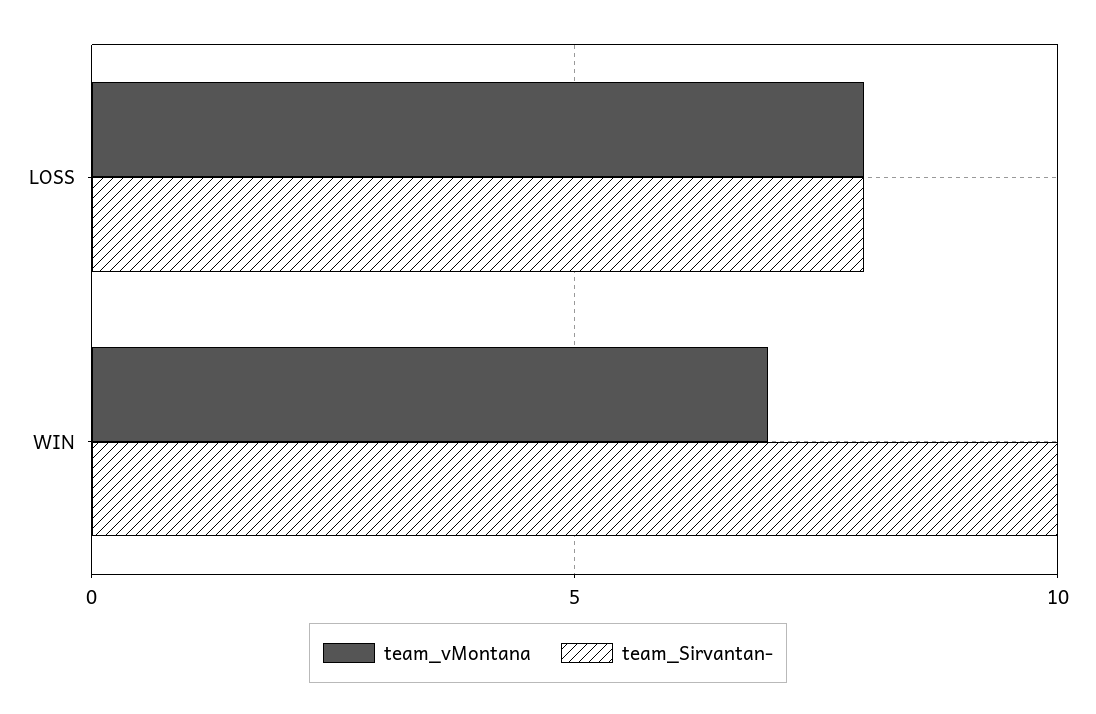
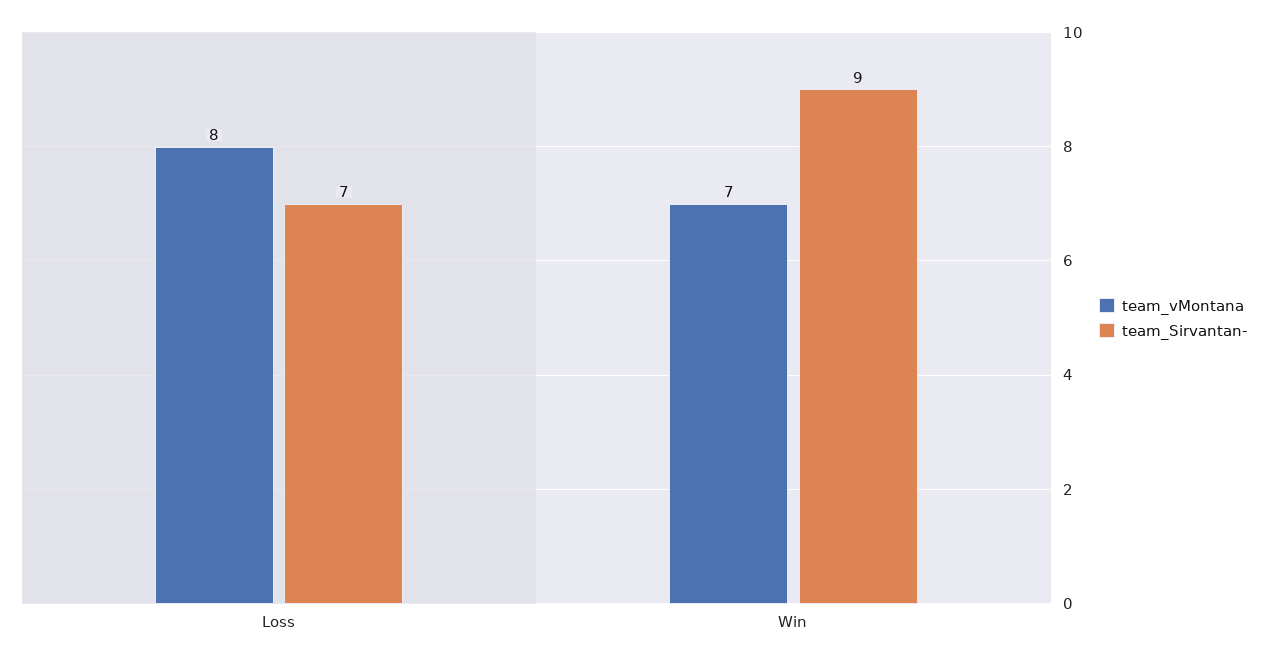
  {
    "team_vMontana": {
      "LOSS": 8,
      "WIN": 7
    },
    "team_Sirvantan-": {
-     "LOSS": 8,
+     "LOSS": 7,
-     "WIN": 10
+     "WIN": 9
    }
  }

